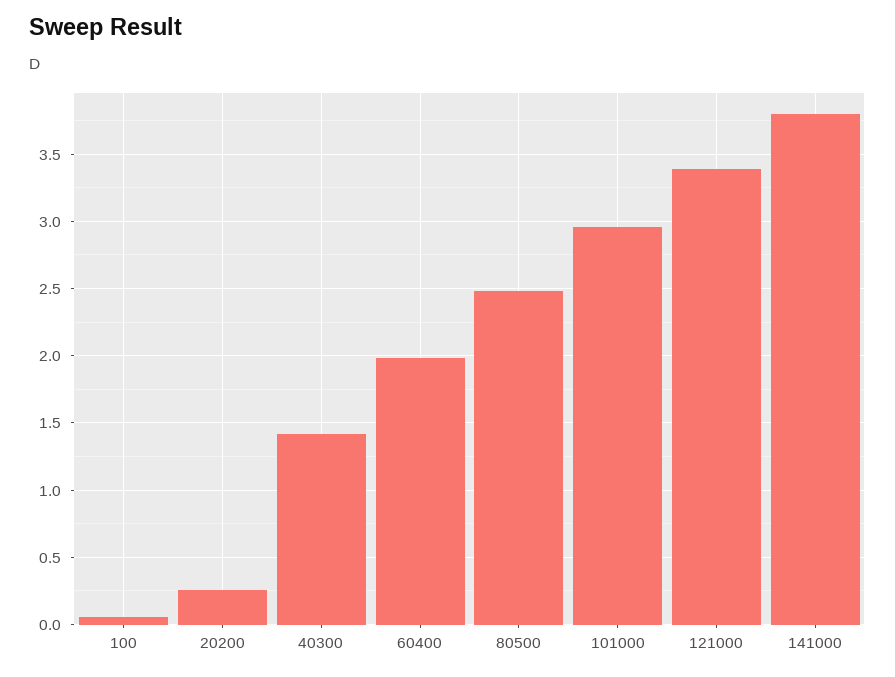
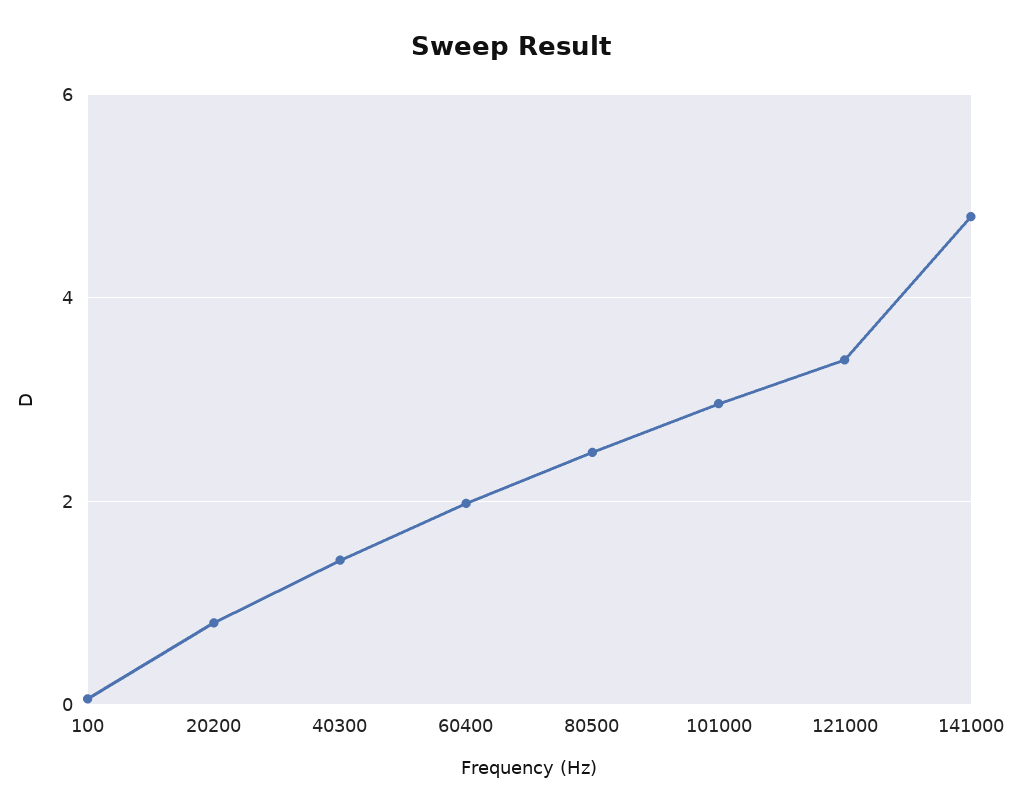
  {
    "100": 0.05,
-   "20200": 0.25,
+   "20200": 0.8,
    "40300": 1.4,
    "60400": 2,
    "80500": 2.5,
    "101000": 2.95,
    "121000": 3.4,
-   "141000": 3.8
+   "141000": 4.8
  }

